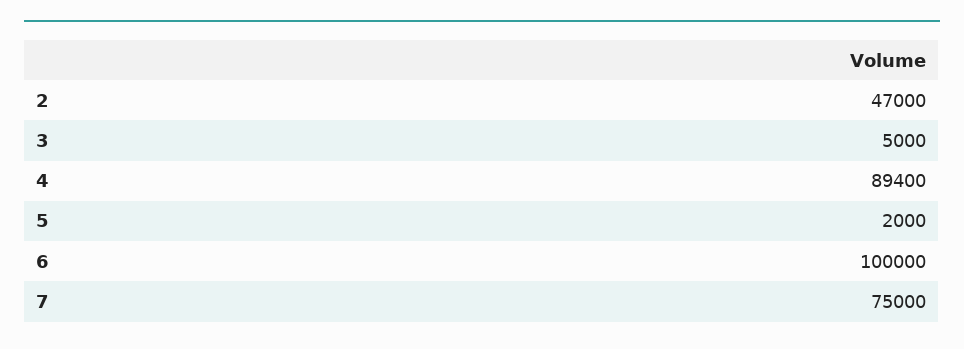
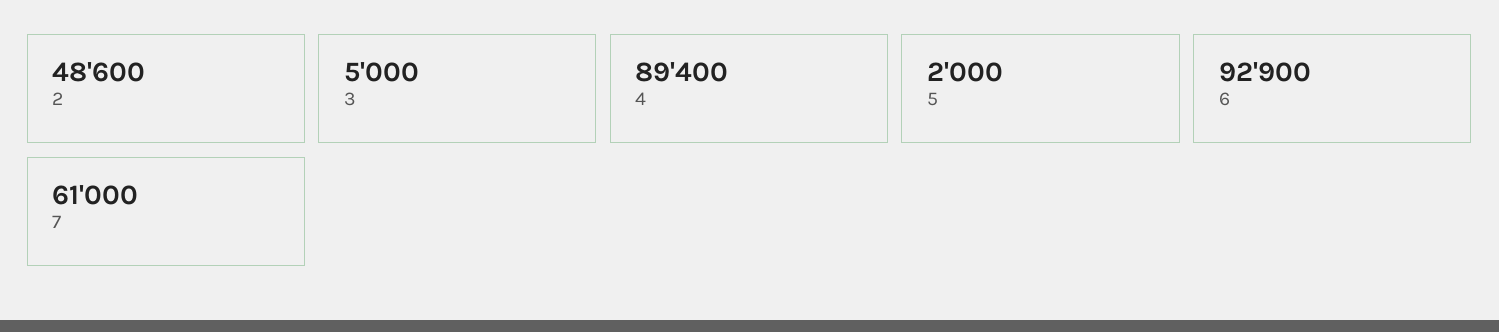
  {
-   "2": 47000,
+   "2": 48600,
    "3": 5000,
    "4": 89400,
    "5": 2000,
-   "6": 100000,
+   "6": 92900,
-   "7": 75000
+   "7": 61000
  }

